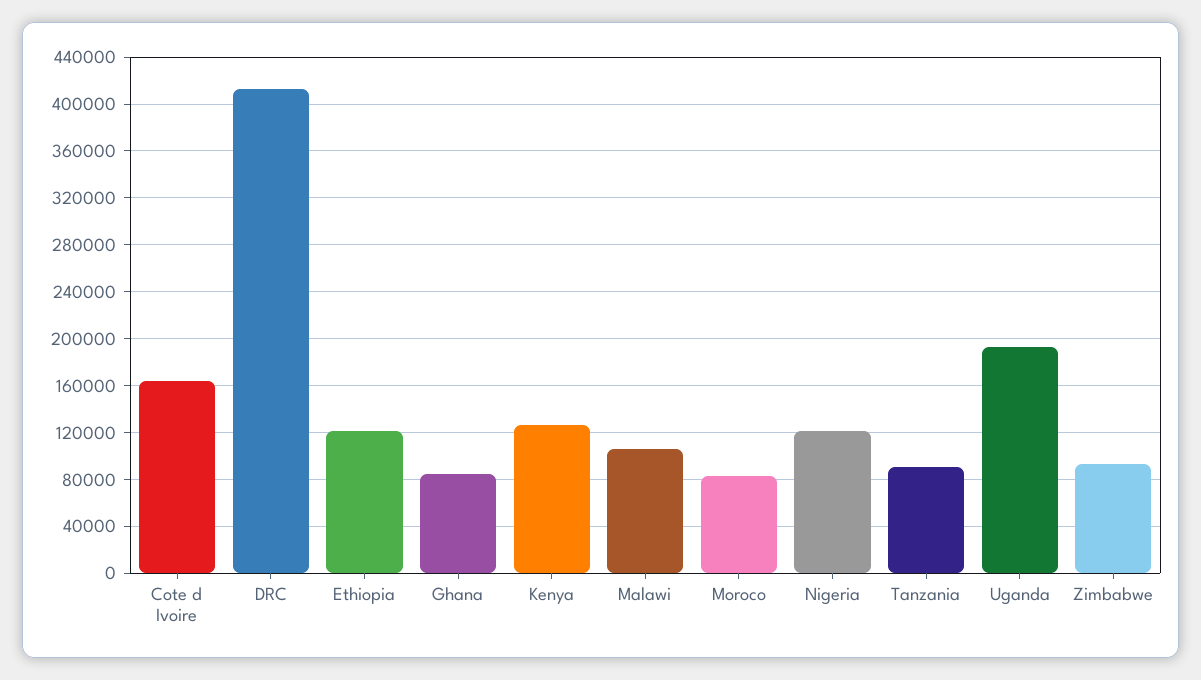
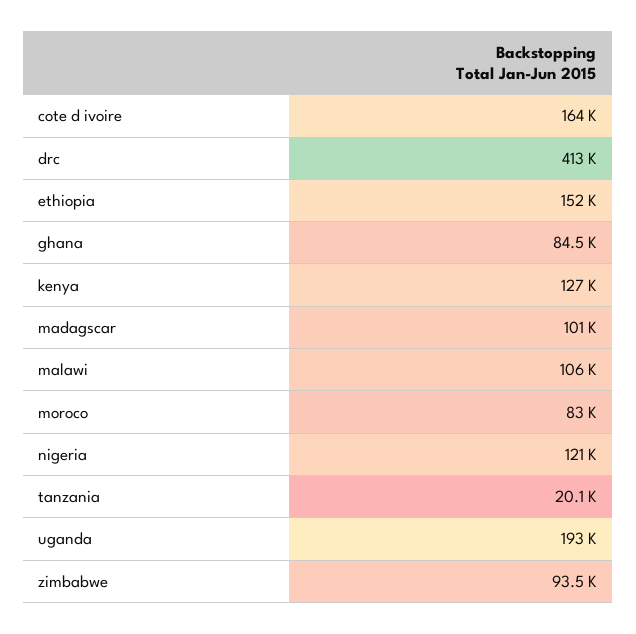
  {
    "Cote d Ivoire": 164000,
    "DRC": 413000,
-   "Ethiopia": 120000,
+   "Ethiopia": 152000,
    "Ghana": 84500,
    "Kenya": 127000,
    "Malawi": 106000,
    "Moroco": 83000,
    "Nigeria": 121000,
-   "Tanzania": 90000,
+   "Tanzania": 20100,
    "Uganda": 193000,
-   "Zimbabwe": 93500
+   "Zimbabwe": 93500,
+   "madagscar": 101000
  }

